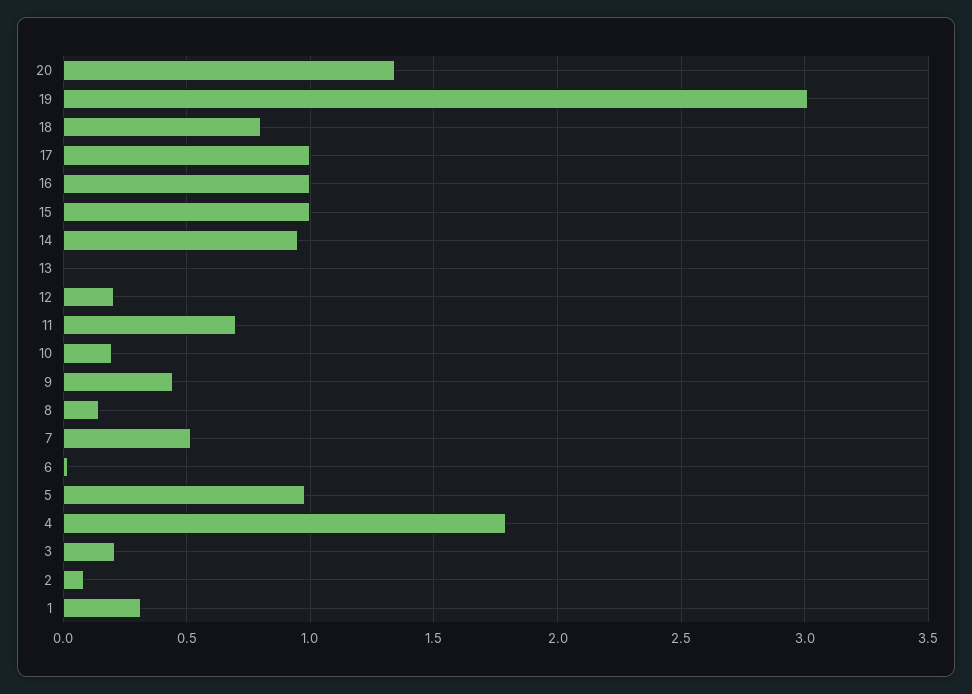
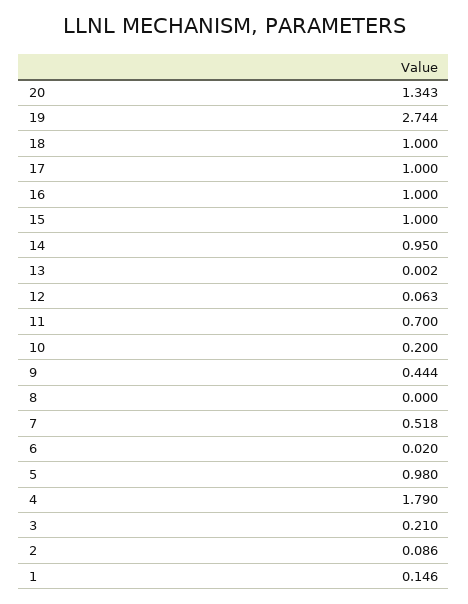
  {
    "20": 1.343,
-   "19": 3,
+   "19": 2.744,
-   "18": 0.8,
+   "18": 1,
    "17": 1,
    "16": 1,
    "15": 1,
    "14": 0.95,
    "13": 0.002,
-   "12": 0.2,
+   "12": 0.063,
    "11": 0.7,
    "10": 0.2,
    "9": 0.444,
-   "8": 0.15,
+   "8": 0,
    "7": 0.518,
    "6": 0.02,
    "5": 0.98,
    "4": 1.79,
    "3": 0.21,
    "2": 0.086,
-   "1": 0.3
+   "1": 0.146
  }

